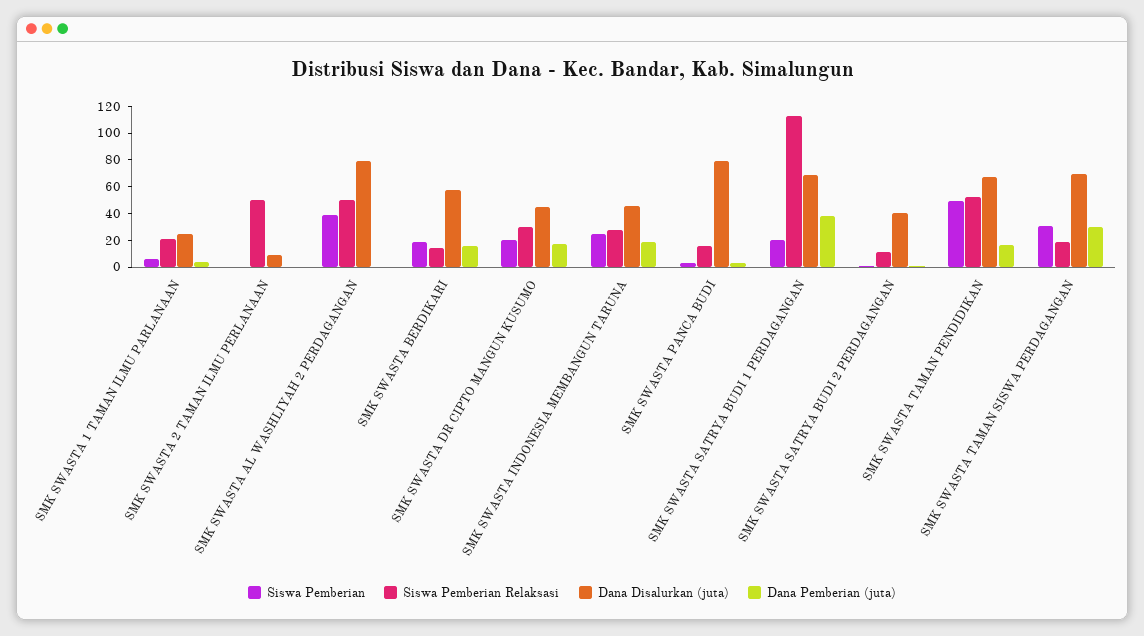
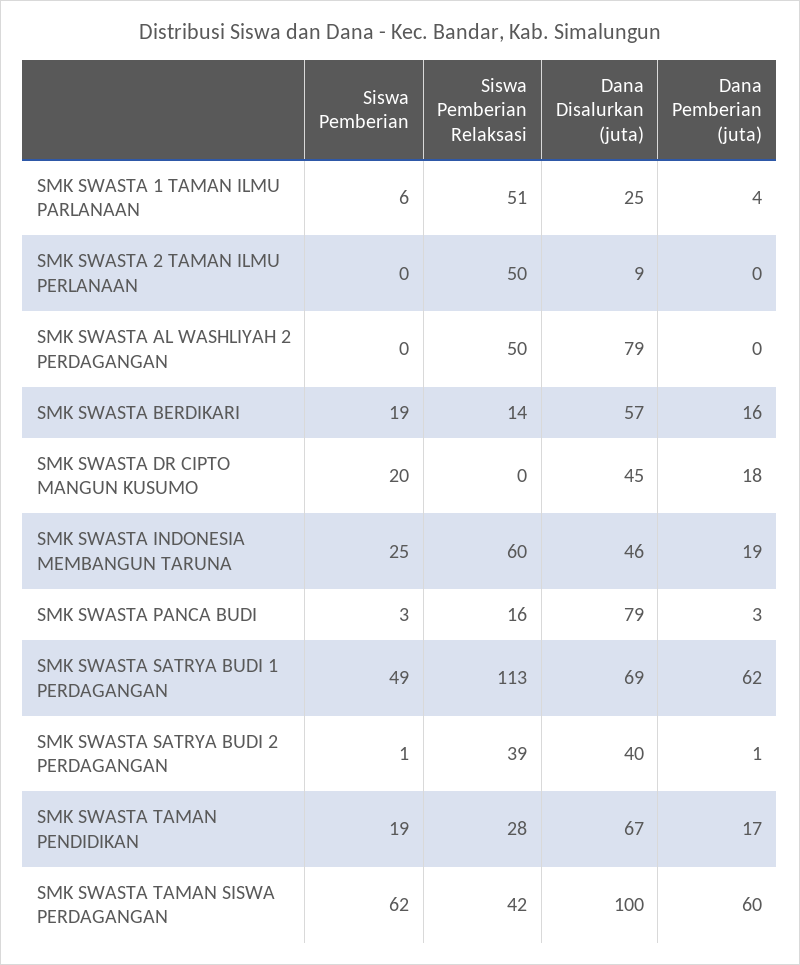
  {
    "Siswa Pemberian": {
      "SMK SWASTA 1 TAMAN ILMU PARLANAAN": 6,
      "SMK SWASTA 2 TAMAN ILMU PERLANAAN": 0,
-     "SMK SWASTA AL WASHLIYAH 2 PERDAGANGAN": 40,
+     "SMK SWASTA AL WASHLIYAH 2 PERDAGANGAN": 0,
      "SMK SWASTA BERDIKARI": 19,
      "SMK SWASTA DR CIPTO MANGUN KUSUMO": 20,
      "SMK SWASTA INDONESIA MEMBANGUN TARUNA": 25,
      "SMK SWASTA PANCA BUDI": 3,
-     "SMK SWASTA SATRYA BUDI 1 PERDAGANGAN": 20,
+     "SMK SWASTA SATRYA BUDI 1 PERDAGANGAN": 49,
      "SMK SWASTA SATRYA BUDI 2 PERDAGANGAN": 1,
-     "SMK SWASTA TAMAN PENDIDIKAN": 50,
+     "SMK SWASTA TAMAN PENDIDIKAN": 19,
-     "SMK SWASTA TAMAN SISWA PERDAGANGAN": 30
+     "SMK SWASTA TAMAN SISWA PERDAGANGAN": 62
    },
    "Siswa Pemberian Relaksasi": {
-     "SMK SWASTA 1 TAMAN ILMU PARLANAAN": 20,
+     "SMK SWASTA 1 TAMAN ILMU PARLANAAN": 51,
      "SMK SWASTA 2 TAMAN ILMU PERLANAAN": 50,
      "SMK SWASTA AL WASHLIYAH 2 PERDAGANGAN": 50,
      "SMK SWASTA BERDIKARI": 14,
-     "SMK SWASTA DR CIPTO MANGUN KUSUMO": 30,
+     "SMK SWASTA DR CIPTO MANGUN KUSUMO": 0,
-     "SMK SWASTA INDONESIA MEMBANGUN TARUNA": 30,
+     "SMK SWASTA INDONESIA MEMBANGUN TARUNA": 60,
      "SMK SWASTA PANCA BUDI": 16,
      "SMK SWASTA SATRYA BUDI 1 PERDAGANGAN": 113,
-     "SMK SWASTA SATRYA BUDI 2 PERDAGANGAN": 10,
+     "SMK SWASTA SATRYA BUDI 2 PERDAGANGAN": 39,
-     "SMK SWASTA TAMAN PENDIDIKAN": 50,
+     "SMK SWASTA TAMAN PENDIDIKAN": 28,
-     "SMK SWASTA TAMAN SISWA PERDAGANGAN": 20
+     "SMK SWASTA TAMAN SISWA PERDAGANGAN": 42
    },
    "Dana Disalurkan (juta)": {
      "SMK SWASTA 1 TAMAN ILMU PARLANAAN": 25,
      "SMK SWASTA 2 TAMAN ILMU PERLANAAN": 9,
      "SMK SWASTA AL WASHLIYAH 2 PERDAGANGAN": 79,
      "SMK SWASTA BERDIKARI": 57,
      "SMK SWASTA DR CIPTO MANGUN KUSUMO": 45,
      "SMK SWASTA INDONESIA MEMBANGUN TARUNA": 46,
      "SMK SWASTA PANCA BUDI": 79,
      "SMK SWASTA SATRYA BUDI 1 PERDAGANGAN": 69,
      "SMK SWASTA SATRYA BUDI 2 PERDAGANGAN": 40,
      "SMK SWASTA TAMAN PENDIDIKAN": 67,
-     "SMK SWASTA TAMAN SISWA PERDAGANGAN": 70
+     "SMK SWASTA TAMAN SISWA PERDAGANGAN": 100
    },
    "Dana Pemberian (juta)": {
      "SMK SWASTA 1 TAMAN ILMU PARLANAAN": 4,
      "SMK SWASTA 2 TAMAN ILMU PERLANAAN": 0,
      "SMK SWASTA AL WASHLIYAH 2 PERDAGANGAN": 0,
      "SMK SWASTA BERDIKARI": 16,
      "SMK SWASTA DR CIPTO MANGUN KUSUMO": 18,
      "SMK SWASTA INDONESIA MEMBANGUN TARUNA": 19,
      "SMK SWASTA PANCA BUDI": 3,
-     "SMK SWASTA SATRYA BUDI 1 PERDAGANGAN": 40,
+     "SMK SWASTA SATRYA BUDI 1 PERDAGANGAN": 62,
      "SMK SWASTA SATRYA BUDI 2 PERDAGANGAN": 1,
      "SMK SWASTA TAMAN PENDIDIKAN": 17,
-     "SMK SWASTA TAMAN SISWA PERDAGANGAN": 30
+     "SMK SWASTA TAMAN SISWA PERDAGANGAN": 60
    }
  }

